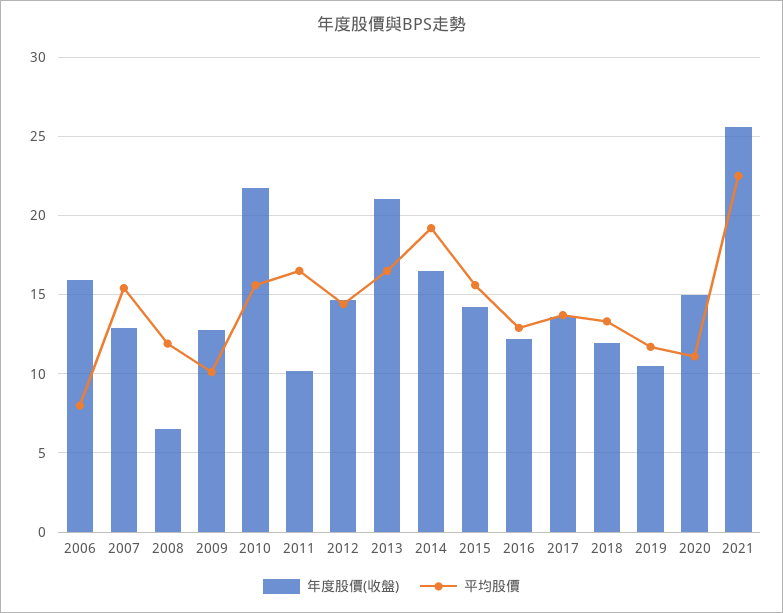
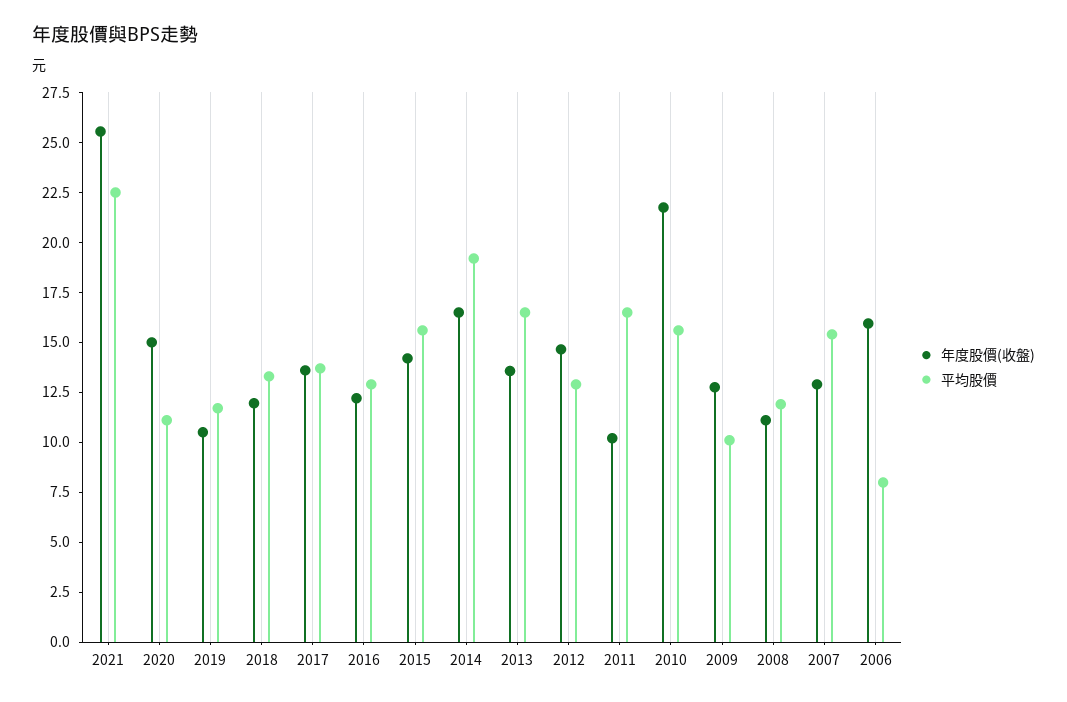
  {
    "年度股價(收盤)": {
      "2006": 16,
      "2007": 13,
-     "2008": 6.5,
+     "2008": 11,
      "2009": 13,
      "2010": 22,
      "2011": 10,
      "2012": 14.5,
-     "2013": 21,
+     "2013": 13.5,
      "2014": 16.5,
      "2015": 14,
      "2016": 12,
      "2017": 13.5,
      "2018": 12,
      "2019": 10.5,
      "2020": 15,
      "2021": 25.5
    },
    "平均股價": {
      "2006": 8,
      "2007": 15.5,
      "2008": 12,
      "2009": 10,
      "2010": 15.5,
      "2011": 16.5,
-     "2012": 14.5,
+     "2012": 13,
      "2013": 16.5,
      "2014": 19,
      "2015": 15.5,
      "2016": 13,
      "2017": 13.5,
      "2018": 13.5,
      "2019": 11.5,
      "2020": 11,
      "2021": 22.5
    }
  }

